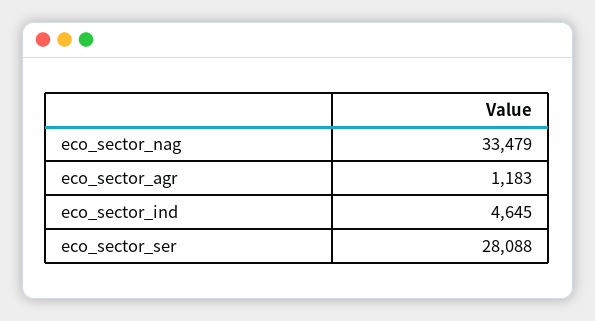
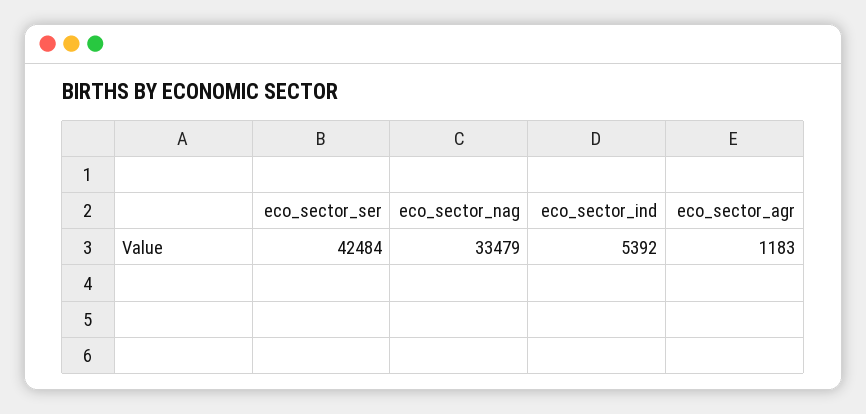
  {
    "eco_sector_nag": 33479,
    "eco_sector_agr": 1183,
-   "eco_sector_ind": 4645,
+   "eco_sector_ind": 5392,
-   "eco_sector_ser": 28088
+   "eco_sector_ser": 42484
  }

